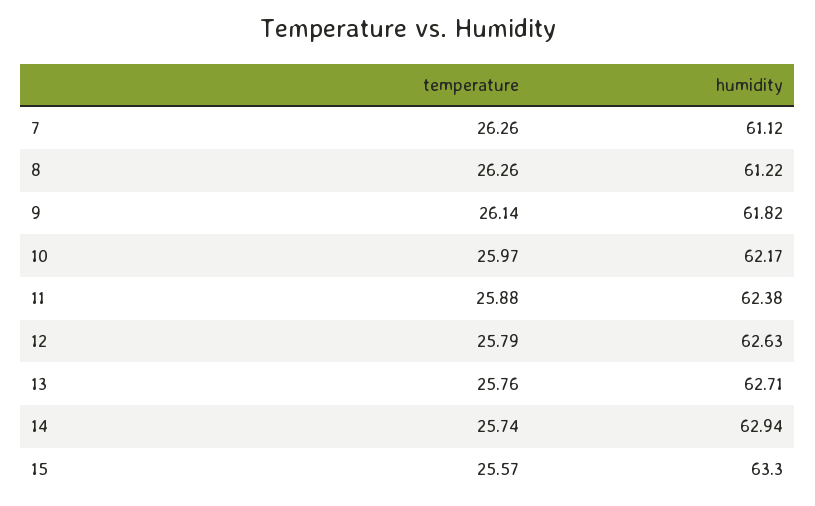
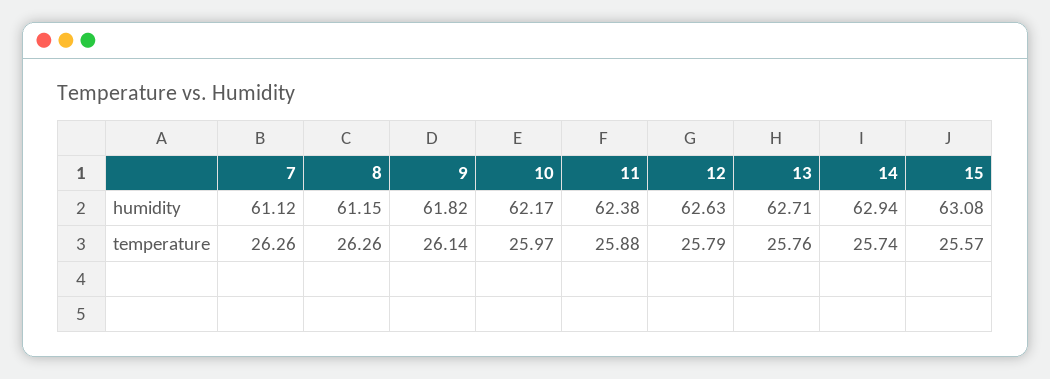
  {
    "temperature": {
      "7": 26.26,
      "8": 26.26,
      "9": 26.14,
      "10": 25.97,
      "11": 25.88,
      "12": 25.79,
      "13": 25.76,
      "14": 25.74,
      "15": 25.57
    },
    "humidity": {
      "7": 61.12,
-     "8": 61.22,
+     "8": 61.15,
      "9": 61.82,
      "10": 62.17,
      "11": 62.38,
      "12": 62.63,
      "13": 62.71,
      "14": 62.94,
-     "15": 63.3
+     "15": 63.08
    }
  }

